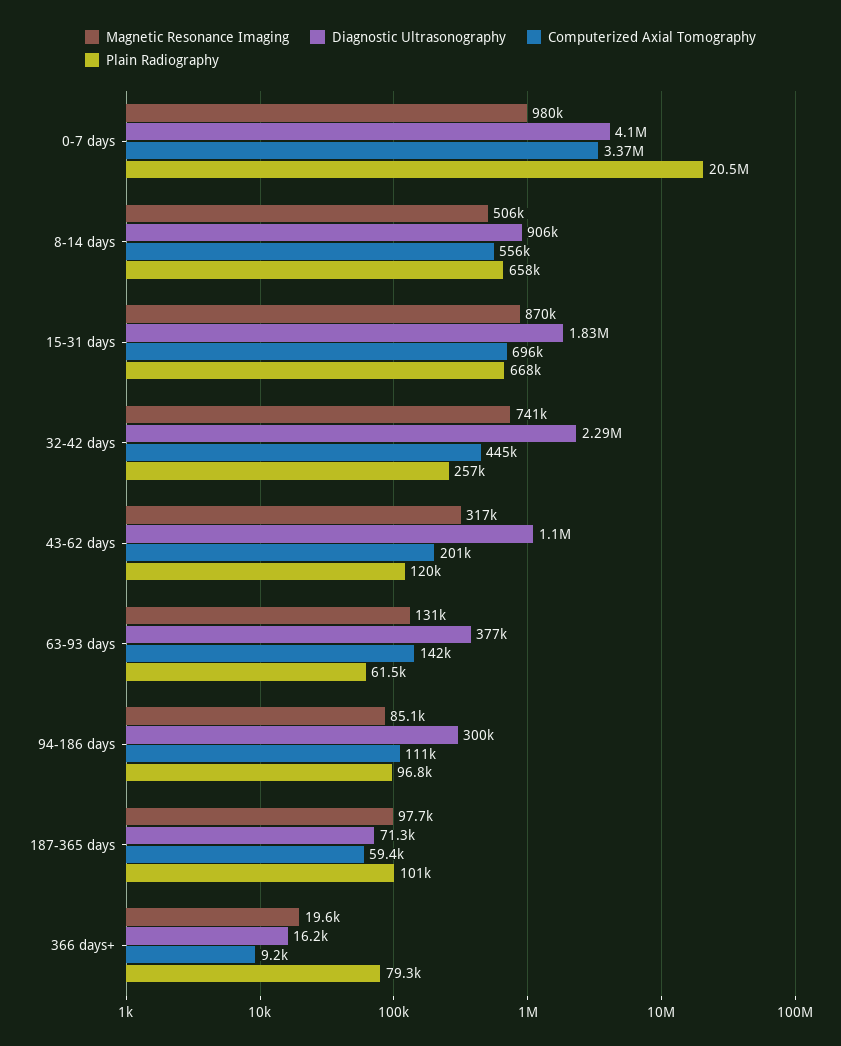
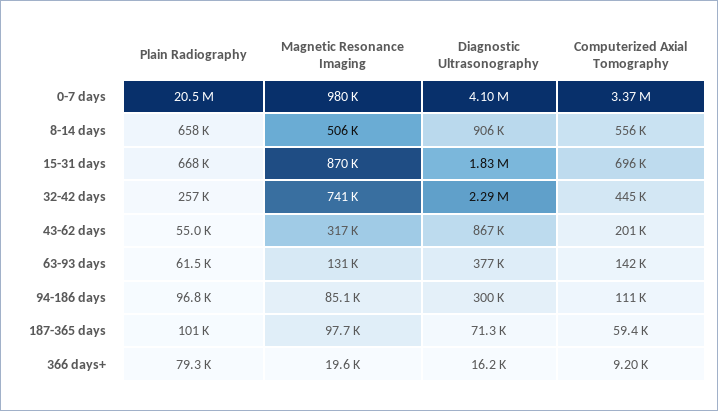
  {
    "Magnetic Resonance Imaging": {
      "0-7 days": 980000,
      "8-14 days": 506000,
      "15-31 days": 870000,
      "32-42 days": 741000,
      "43-62 days": 317000,
      "63-93 days": 131000,
      "94-186 days": 85100,
      "187-365 days": 97700,
      "366 days+": 19600
    },
    "Diagnostic Ultrasonography": {
      "0-7 days": 4100000,
      "8-14 days": 906000,
      "15-31 days": 1830000,
      "32-42 days": 2290000,
-     "43-62 days": 1100000,
+     "43-62 days": 867000,
      "63-93 days": 377000,
      "94-186 days": 300000,
      "187-365 days": 71300,
      "366 days+": 16200
    },
    "Computerized Axial Tomography": {
      "0-7 days": 3370000,
      "8-14 days": 556000,
      "15-31 days": 696000,
      "32-42 days": 445000,
      "43-62 days": 201000,
      "63-93 days": 142000,
      "94-186 days": 111000,
      "187-365 days": 59400,
      "366 days+": 9200
    },
    "Plain Radiography": {
      "0-7 days": 20500000,
      "8-14 days": 658000,
      "15-31 days": 668000,
      "32-42 days": 257000,
-     "43-62 days": 120000,
+     "43-62 days": 55000,
      "63-93 days": 61500,
      "94-186 days": 96800,
      "187-365 days": 101000,
      "366 days+": 79300
    }
  }

